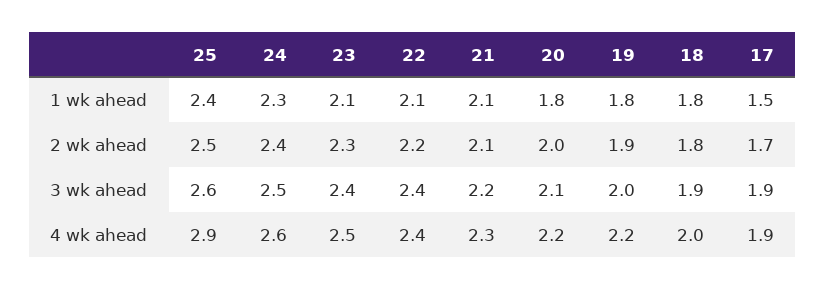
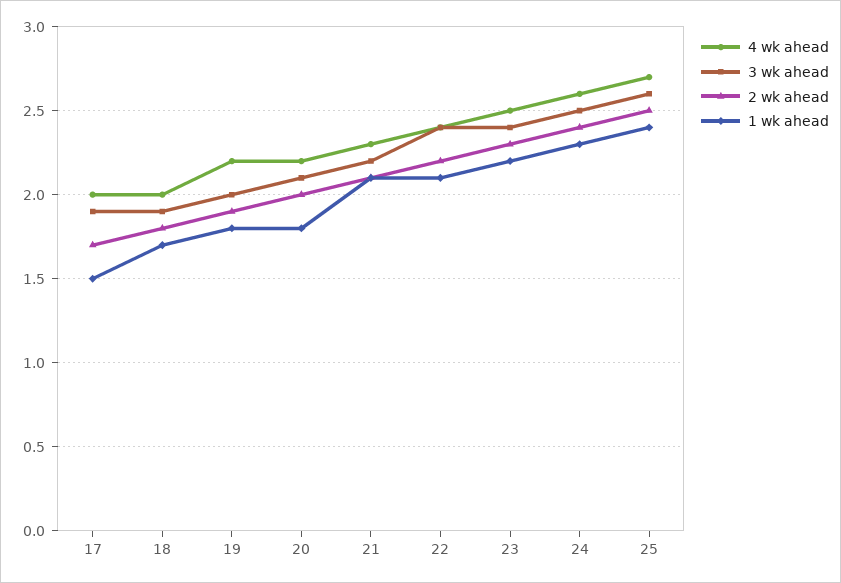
  {
    "1 wk ahead": {
      "25": 2.4,
      "24": 2.3,
-     "23": 2.1,
+     "23": 2.2,
      "22": 2.1,
      "21": 2.1,
      "20": 1.8,
      "19": 1.8,
-     "18": 1.8,
+     "18": 1.7,
      "17": 1.5
    },
    "2 wk ahead": {
      "25": 2.5,
      "24": 2.4,
      "23": 2.3,
      "22": 2.2,
      "21": 2.1,
      "20": 2,
      "19": 1.9,
      "18": 1.8,
      "17": 1.7
    },
    "3 wk ahead": {
      "25": 2.6,
      "24": 2.5,
      "23": 2.4,
      "22": 2.4,
      "21": 2.2,
      "20": 2.1,
      "19": 2,
      "18": 1.9,
      "17": 1.9
    },
    "4 wk ahead": {
-     "25": 2.9,
+     "25": 2.7,
      "24": 2.6,
      "23": 2.5,
      "22": 2.4,
      "21": 2.3,
      "20": 2.2,
      "19": 2.2,
      "18": 2,
-     "17": 1.9
+     "17": 2
    }
  }

